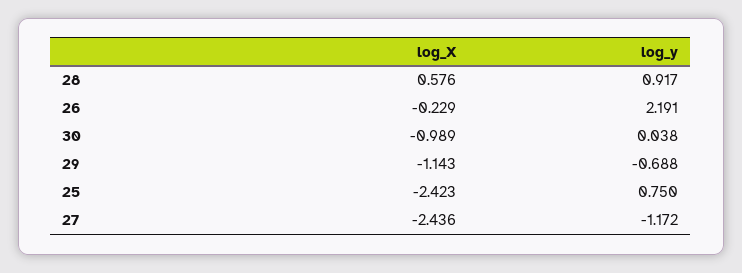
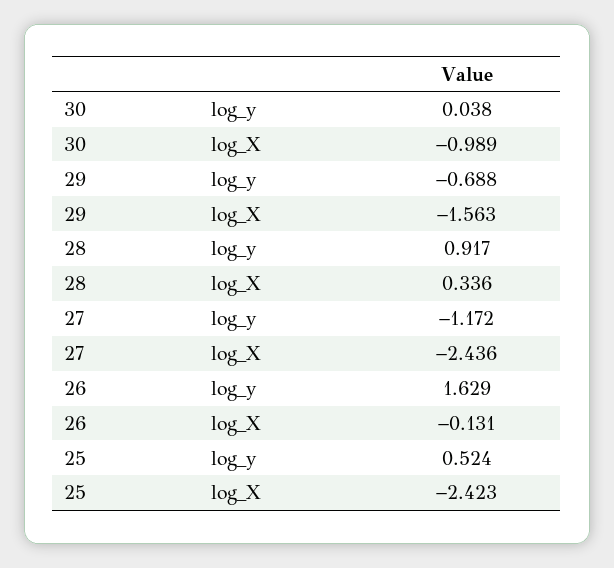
  {
    "log_X": {
-     "28": 0.576,
+     "28": 0.336,
-     "26": -0.229,
+     "26": -0.131,
      "30": -0.989,
-     "29": -1.143,
+     "29": -1.563,
      "25": -2.423,
      "27": -2.436
    },
    "log_y": {
      "28": 0.917,
-     "26": 2.191,
+     "26": 1.629,
      "30": 0.038,
      "29": -0.688,
-     "25": 0.75,
+     "25": 0.524,
      "27": -1.172
    }
  }

